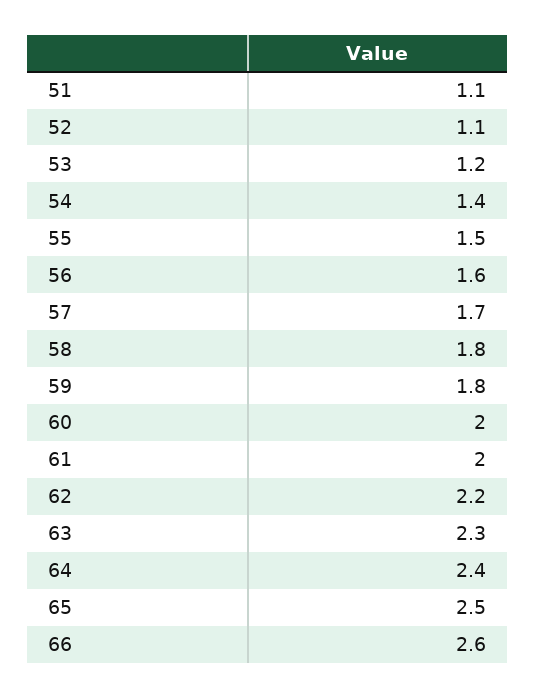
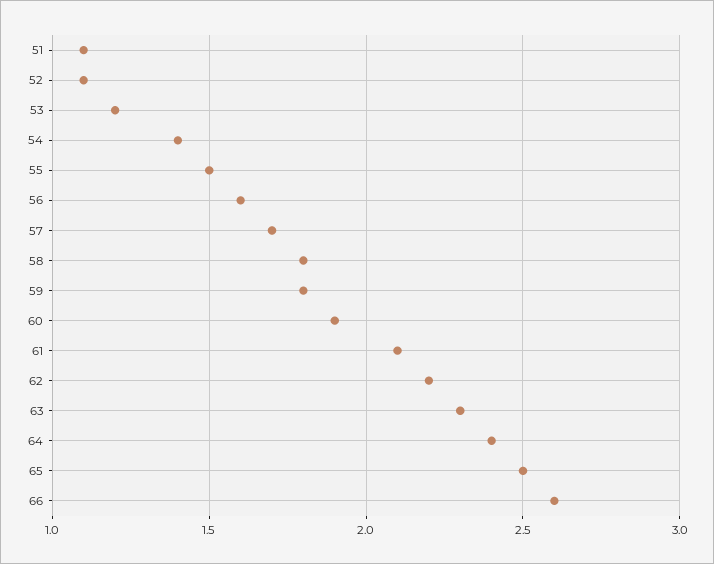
  {
    "51": 1.1,
    "52": 1.1,
    "53": 1.2,
    "54": 1.4,
    "55": 1.5,
    "56": 1.6,
    "57": 1.7,
    "58": 1.8,
    "59": 1.8,
-   "60": 2,
+   "60": 1.9,
-   "61": 2,
+   "61": 2.1,
    "62": 2.2,
    "63": 2.3,
    "64": 2.4,
    "65": 2.5,
    "66": 2.6
  }

